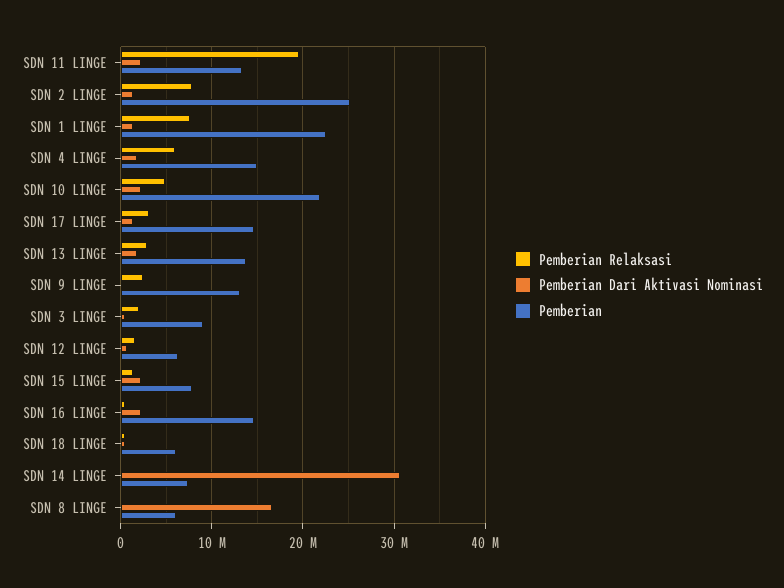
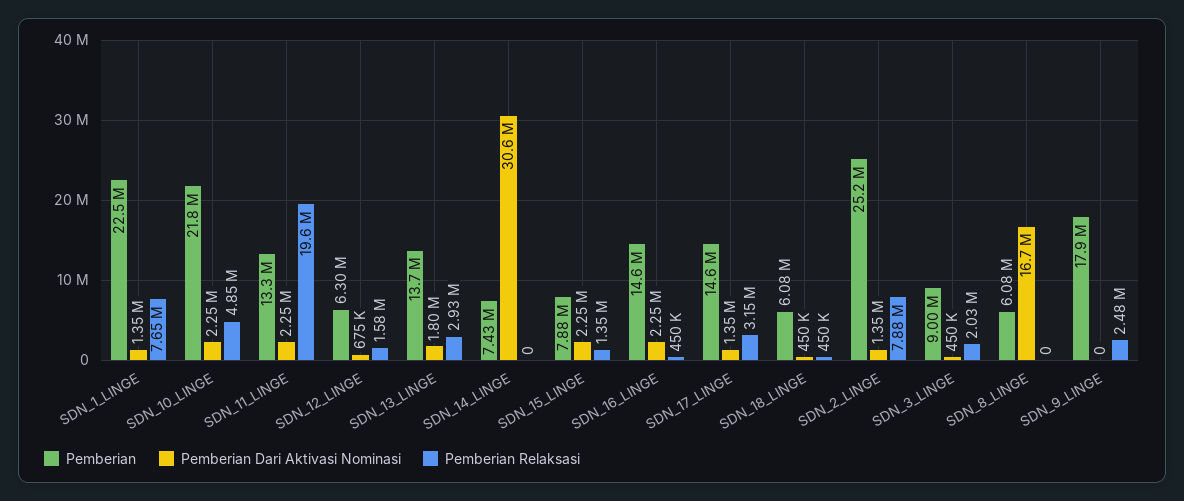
  {
    "Pemberian Relaksasi": {
      "SDN 11 LINGE": 19600000,
      "SDN 2 LINGE": 7880000,
      "SDN 1 LINGE": 7650000,
-     "SDN 4 LINGE": 6000000,
      "SDN 10 LINGE": 4850000,
      "SDN 17 LINGE": 3150000,
      "SDN 13 LINGE": 2930000,
      "SDN 9 LINGE": 2480000,
      "SDN 3 LINGE": 2030000,
      "SDN 12 LINGE": 1580000,
      "SDN 15 LINGE": 1350000,
      "SDN 16 LINGE": 450000,
      "SDN 18 LINGE": 450000,
      "SDN 14 LINGE": 0,
      "SDN 8 LINGE": 0
    },
    "Pemberian Dari Aktivasi Nominasi": {
      "SDN 11 LINGE": 2250000,
      "SDN 2 LINGE": 1350000,
      "SDN 1 LINGE": 1350000,
-     "SDN 4 LINGE": 2000000,
      "SDN 10 LINGE": 2250000,
      "SDN 17 LINGE": 1350000,
      "SDN 13 LINGE": 1800000,
      "SDN 9 LINGE": 0,
      "SDN 3 LINGE": 450000,
      "SDN 12 LINGE": 675000,
      "SDN 15 LINGE": 2250000,
      "SDN 16 LINGE": 2250000,
      "SDN 18 LINGE": 450000,
      "SDN 14 LINGE": 30600000,
      "SDN 8 LINGE": 16700000
    },
    "Pemberian": {
      "SDN 11 LINGE": 13300000,
      "SDN 2 LINGE": 25200000,
      "SDN 1 LINGE": 22500000,
-     "SDN 4 LINGE": 15000000,
      "SDN 10 LINGE": 21800000,
      "SDN 17 LINGE": 14600000,
      "SDN 13 LINGE": 13700000,
-     "SDN 9 LINGE": 13000000,
+     "SDN 9 LINGE": 17900000,
      "SDN 3 LINGE": 9000000,
      "SDN 12 LINGE": 6300000,
      "SDN 15 LINGE": 7880000,
      "SDN 16 LINGE": 14600000,
      "SDN 18 LINGE": 6080000,
      "SDN 14 LINGE": 7430000,
      "SDN 8 LINGE": 6080000
    }
  }

